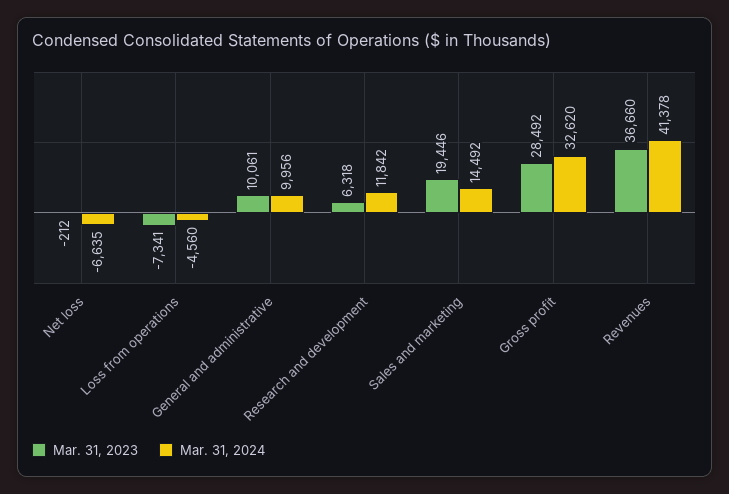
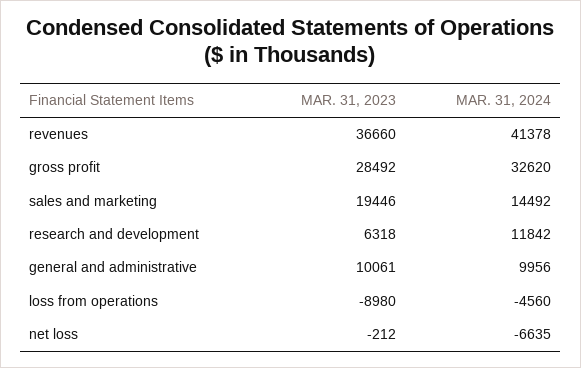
  {
    "Mar. 31, 2023": {
      "Net loss": -212,
-     "Loss from operations": -7341,
+     "Loss from operations": -8980,
      "General and administrative": 10061,
      "Research and development": 6318,
      "Sales and marketing": 19446,
      "Gross profit": 28492,
      "Revenues": 36660
    },
    "Mar. 31, 2024": {
      "Net loss": -6635,
      "Loss from operations": -4560,
      "General and administrative": 9956,
      "Research and development": 11842,
      "Sales and marketing": 14492,
      "Gross profit": 32620,
      "Revenues": 41378
    }
  }

